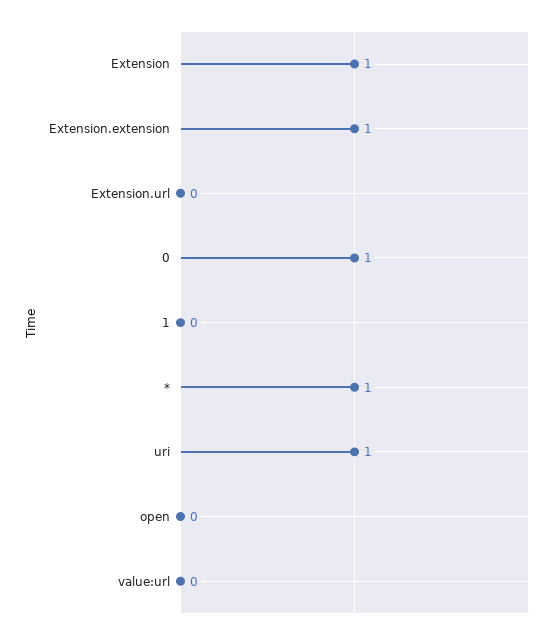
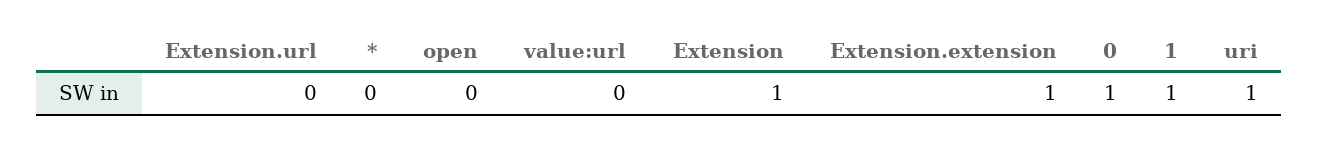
  {
    "Extension": 1,
    "Extension.extension": 1,
    "Extension.url": 0,
    "0": 1,
-   "1": 0,
+   "1": 1,
-   "*": 1,
+   "*": 0,
    "uri": 1,
    "open": 0,
    "value:url": 0
  }

